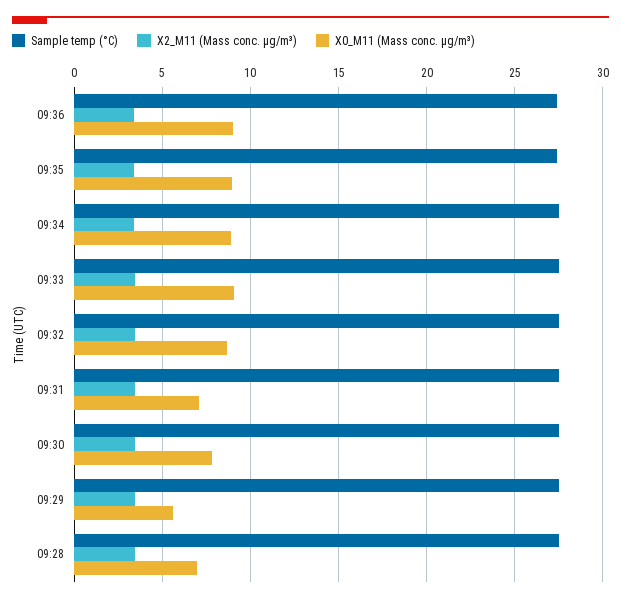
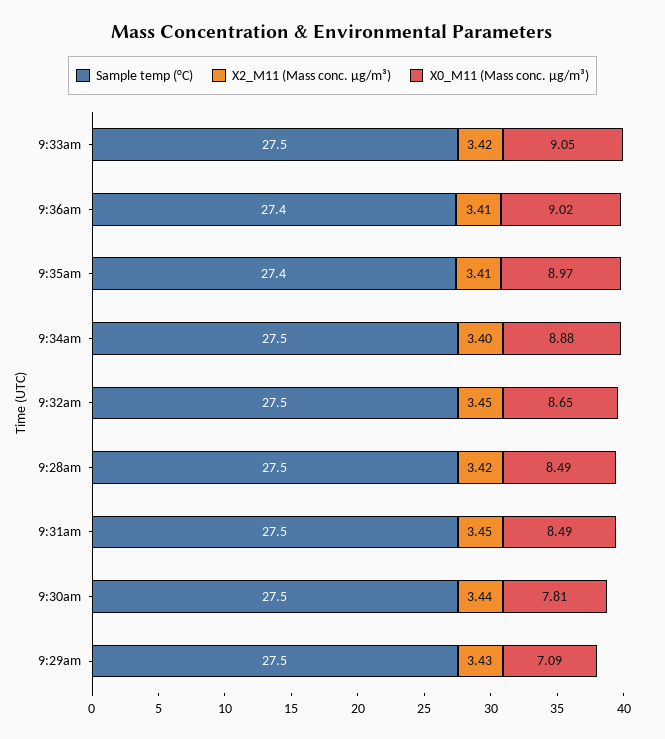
  {
    "Sample temp (°C)": {
      "09:36": 27.4,
      "09:35": 27.4,
      "09:34": 27.5,
      "09:33": 27.5,
      "09:32": 27.5,
      "09:31": 27.5,
      "09:30": 27.5,
      "09:29": 27.5,
      "09:28": 27.5
    },
    "X2_M11 (Mass conc. μg/m³)": {
      "09:36": 3.41,
      "09:35": 3.41,
      "09:34": 3.4,
      "09:33": 3.42,
      "09:32": 3.45,
      "09:31": 3.45,
      "09:30": 3.44,
      "09:29": 3.43,
      "09:28": 3.42
    },
    "X0_M11 (Mass conc. μg/m³)": {
      "09:36": 9.02,
      "09:35": 8.97,
      "09:34": 8.88,
      "09:33": 9.05,
      "09:32": 8.65,
-     "09:31": 7,
+     "09:31": 8.49,
      "09:30": 7.81,
-     "09:29": 5.5,
+     "09:29": 7.09,
-     "09:28": 7
+     "09:28": 8.49
    }
  }

